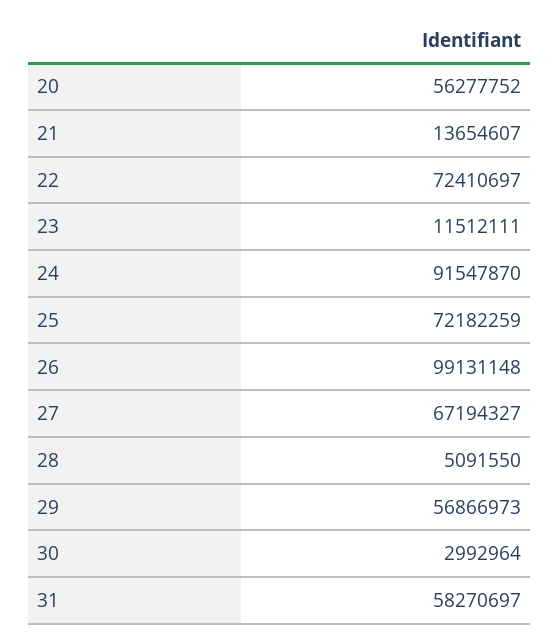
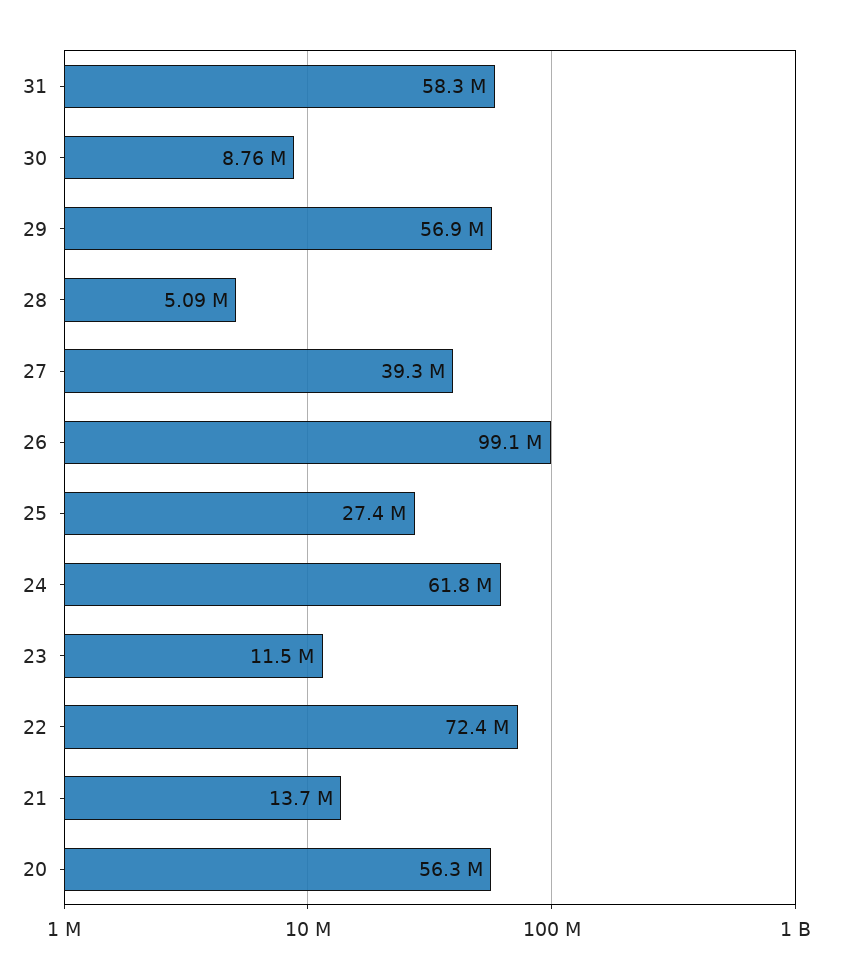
  {
    "20": 56277752,
    "21": 13654607,
    "22": 72410697,
    "23": 11512111,
-   "24": 91547870,
+   "24": 61800000,
-   "25": 72182259,
+   "25": 27400000,
    "26": 99131148,
-   "27": 67194327,
+   "27": 39300000,
    "28": 5091550,
    "29": 56866973,
-   "30": 2992964,
+   "30": 8760000,
    "31": 58270697
  }

